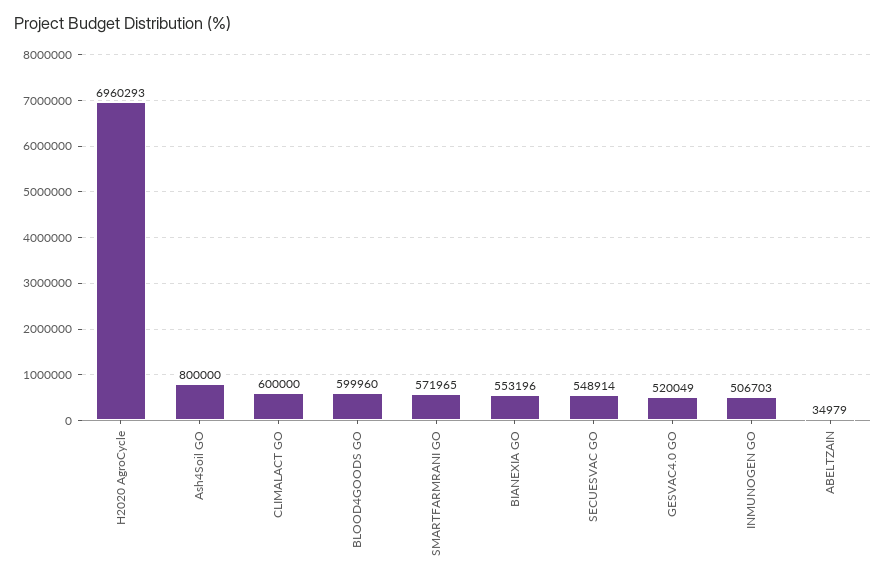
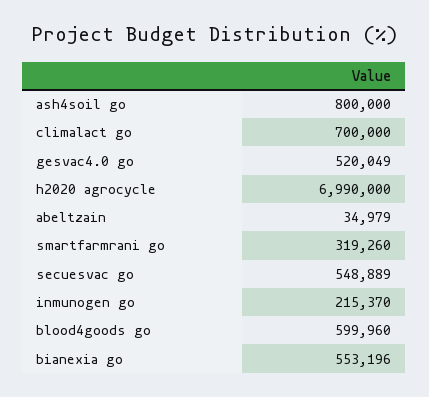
  {
-   "H2020 AgroCycle": 6960293,
+   "H2020 AgroCycle": 6990000,
    "Ash4Soil GO": 800000,
-   "CLIMALACT GO": 600000,
+   "CLIMALACT GO": 700000,
    "BLOOD4GOODS GO": 599960,
-   "SMARTFARMRANI GO": 571965,
+   "SMARTFARMRANI GO": 319260,
    "BIANEXIA GO": 553196,
-   "SECUESVAC GO": 548914,
+   "SECUESVAC GO": 548889,
    "GESVAC4.0 GO": 520049,
-   "INMUNOGEN GO": 506703,
+   "INMUNOGEN GO": 215370,
    "ABELTZAIN": 34979
  }

